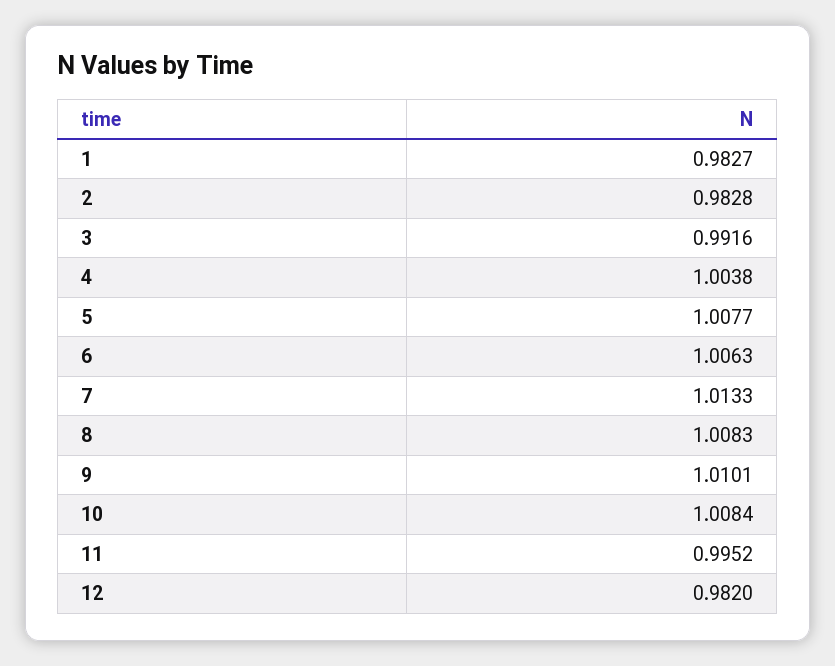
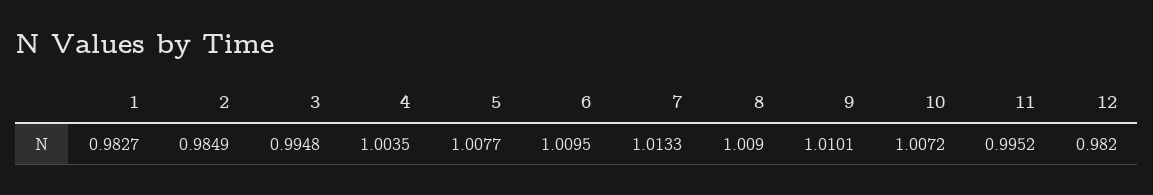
  {
    "1": 0.9827,
-   "2": 0.9828,
+   "2": 0.9849,
-   "3": 0.9916,
+   "3": 0.9948,
-   "4": 1.0038,
+   "4": 1.0035,
    "5": 1.0077,
-   "6": 1.0063,
+   "6": 1.0095,
    "7": 1.0133,
-   "8": 1.0083,
+   "8": 1.009,
    "9": 1.0101,
-   "10": 1.0084,
+   "10": 1.0072,
    "11": 0.9952,
    "12": 0.982
  }

